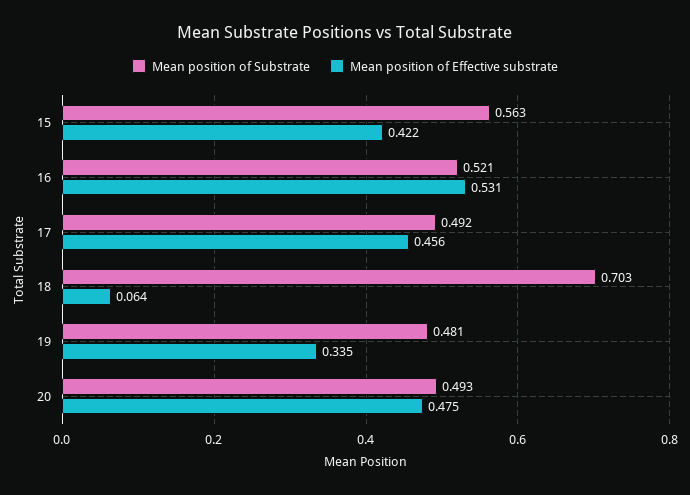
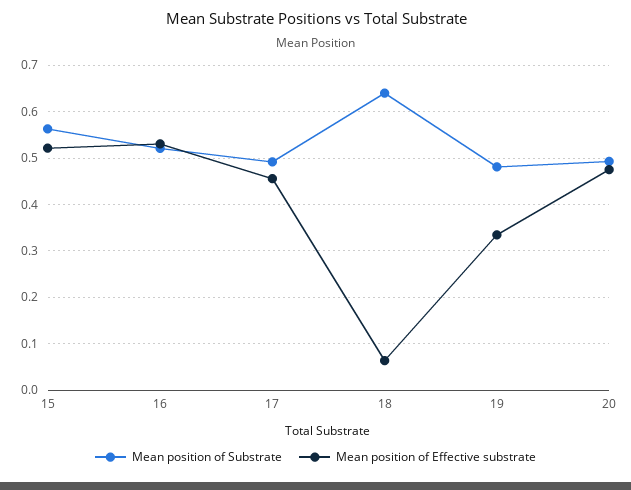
  {
    "Mean position of Substrate": {
      "15": 0.563,
      "16": 0.521,
      "17": 0.492,
-     "18": 0.703,
+     "18": 0.64,
      "19": 0.481,
      "20": 0.493
    },
    "Mean position of Effective substrate": {
-     "15": 0.422,
+     "15": 0.52,
      "16": 0.531,
      "17": 0.456,
      "18": 0.064,
      "19": 0.335,
      "20": 0.475
    }
  }

